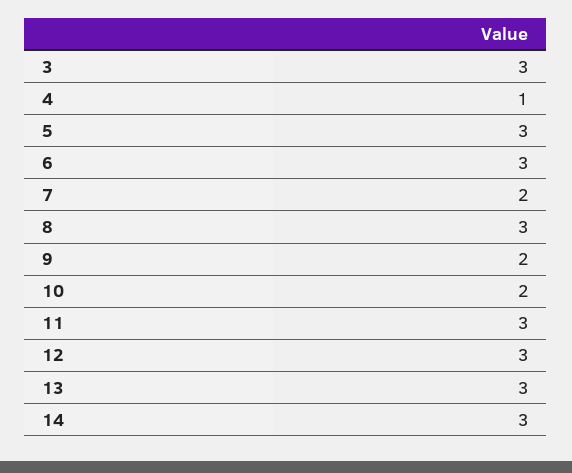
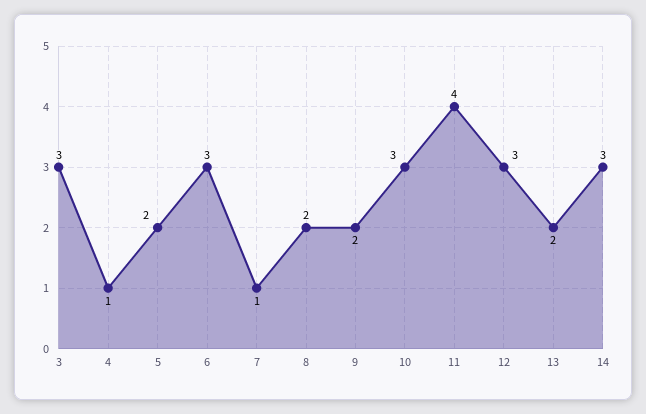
  {
    "3": 3,
    "4": 1,
-   "5": 3,
+   "5": 2,
    "6": 3,
-   "7": 2,
+   "7": 1,
-   "8": 3,
+   "8": 2,
    "9": 2,
-   "10": 2,
+   "10": 3,
-   "11": 3,
+   "11": 4,
    "12": 3,
-   "13": 3,
+   "13": 2,
    "14": 3
  }

